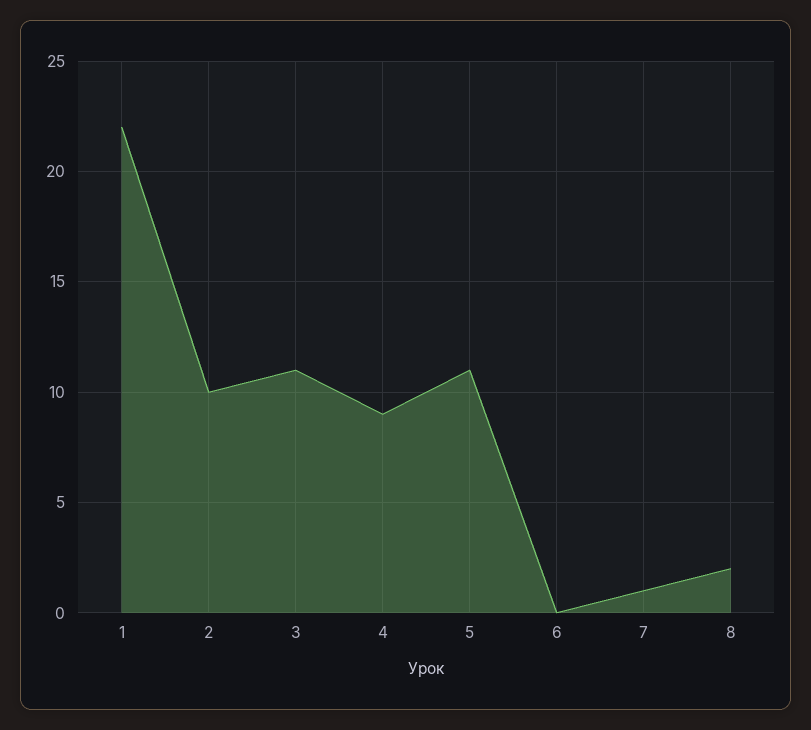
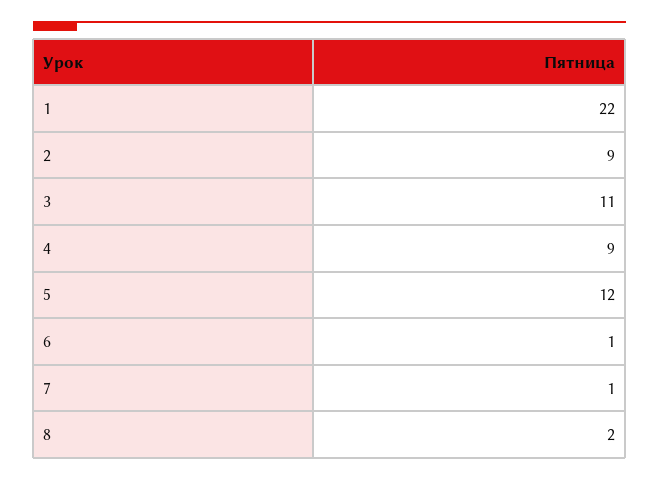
  {
    "1": 22,
-   "2": 10,
+   "2": 9,
    "3": 11,
    "4": 9,
-   "5": 11,
+   "5": 12,
-   "6": 0,
+   "6": 1,
    "7": 1,
    "8": 2
  }

